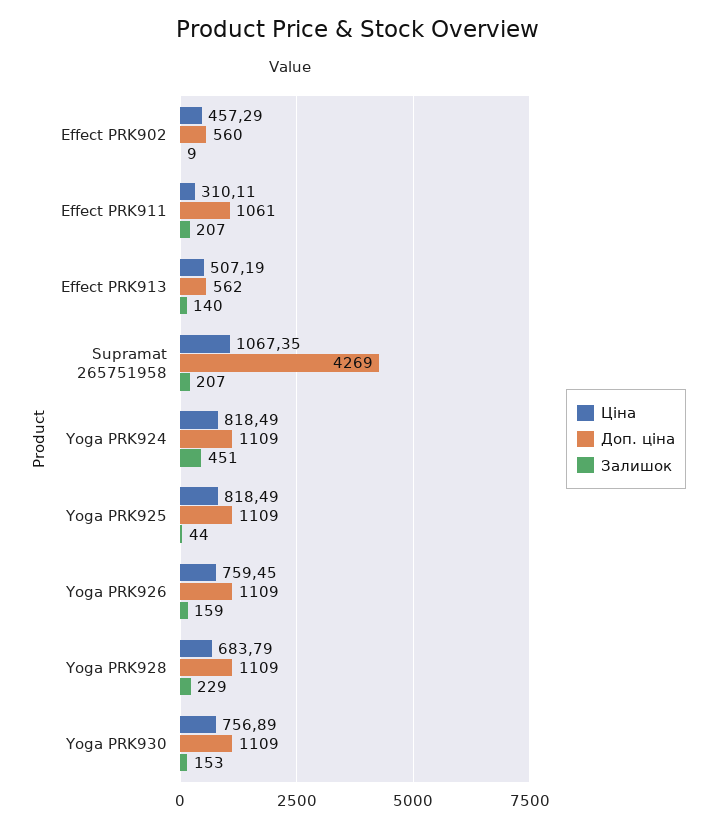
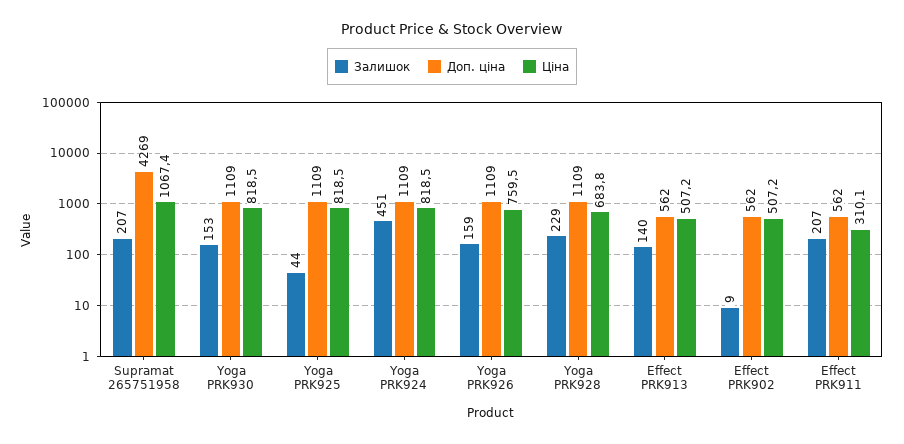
  {
    "Ціна": {
-     "Effect PRK902": 457.29,
+     "Effect PRK902": 507.2,
      "Effect PRK911": 310.11,
      "Effect PRK913": 507.19,
      "Supramat 265751958": 1067.35,
      "Yoga PRK924": 818.49,
      "Yoga PRK925": 818.49,
      "Yoga PRK926": 759.45,
      "Yoga PRK928": 683.79,
-     "Yoga PRK930": 756.89
+     "Yoga PRK930": 818.5
    },
    "Доп. ціна": {
-     "Effect PRK902": 560,
+     "Effect PRK902": 562,
-     "Effect PRK911": 1061,
+     "Effect PRK911": 562,
      "Effect PRK913": 562,
      "Supramat 265751958": 4269,
      "Yoga PRK924": 1109,
      "Yoga PRK925": 1109,
      "Yoga PRK926": 1109,
      "Yoga PRK928": 1109,
      "Yoga PRK930": 1109
    },
    "Залишок": {
      "Effect PRK902": 9,
      "Effect PRK911": 207,
      "Effect PRK913": 140,
      "Supramat 265751958": 207,
      "Yoga PRK924": 451,
      "Yoga PRK925": 44,
      "Yoga PRK926": 159,
      "Yoga PRK928": 229,
      "Yoga PRK930": 153
    }
  }

